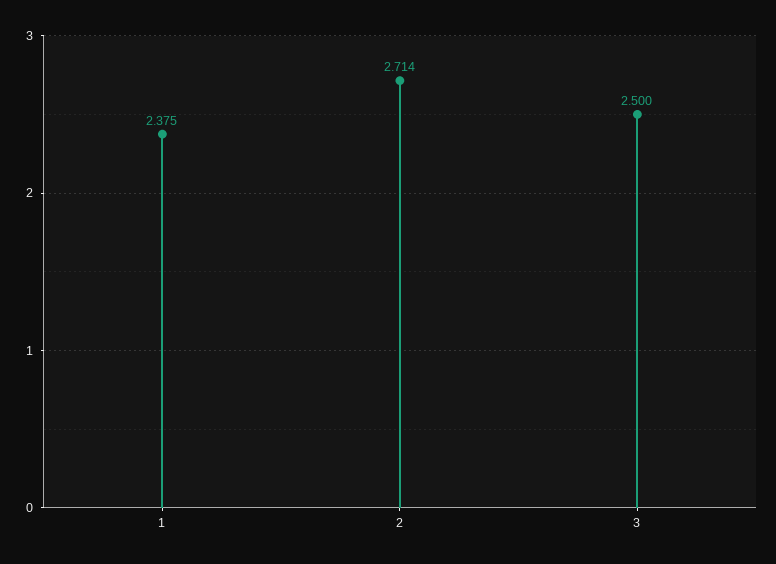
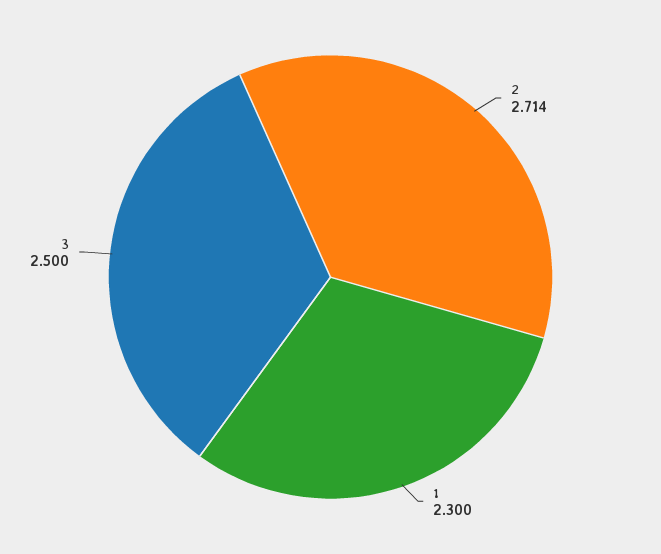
  {
-   "1": 2.375,
+   "1": 2.3,
    "2": 2.714,
    "3": 2.5
  }

